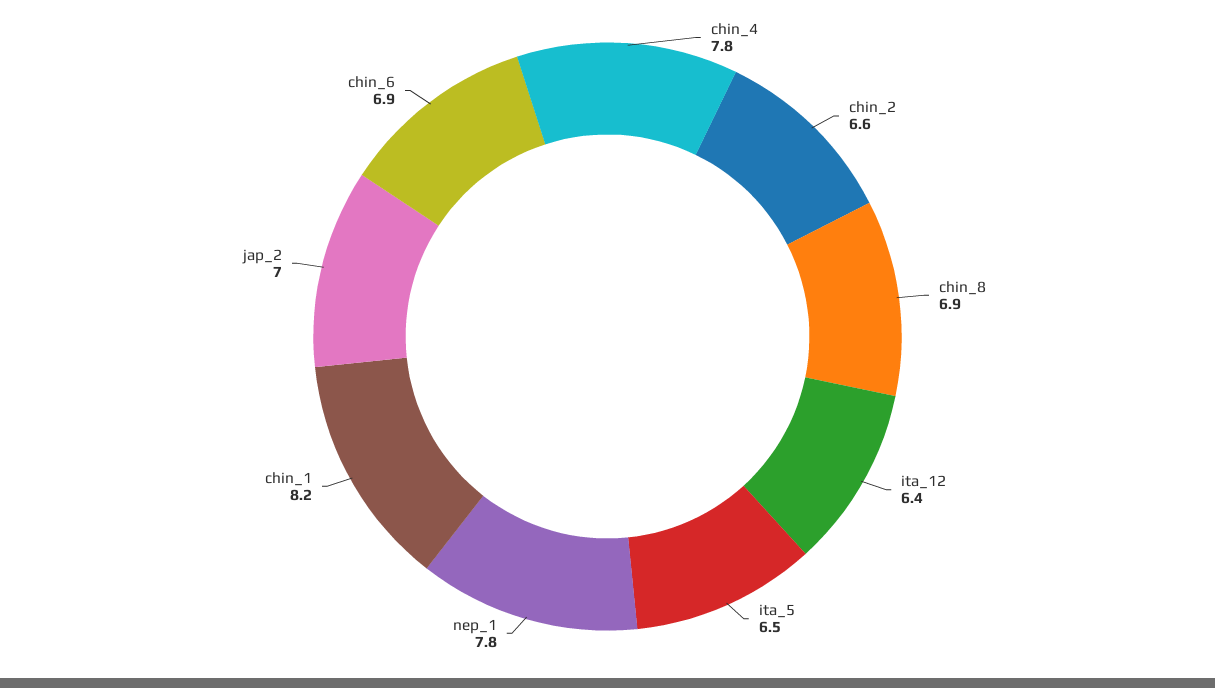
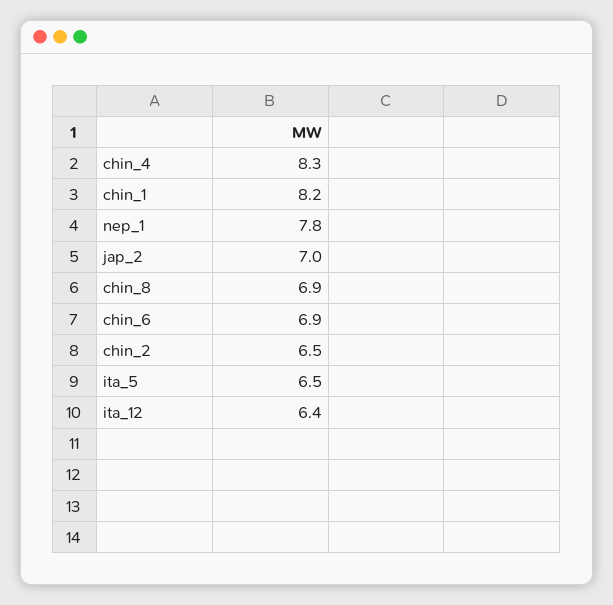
  {
-   "chin_4": 7.8,
+   "chin_4": 8.3,
-   "chin_2": 6.6,
+   "chin_2": 6.5,
    "chin_8": 6.9,
    "ita_12": 6.4,
    "ita_5": 6.5,
    "nep_1": 7.8,
    "chin_1": 8.2,
    "jap_2": 7,
    "chin_6": 6.9
  }

